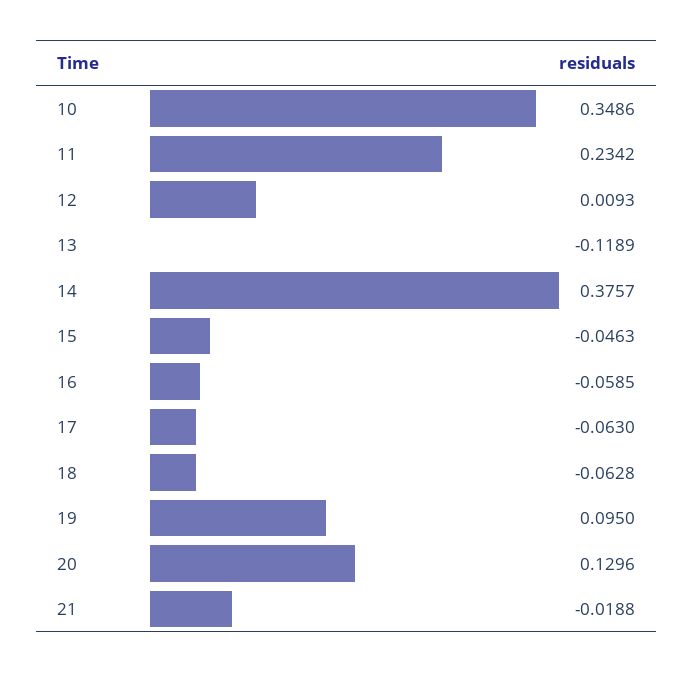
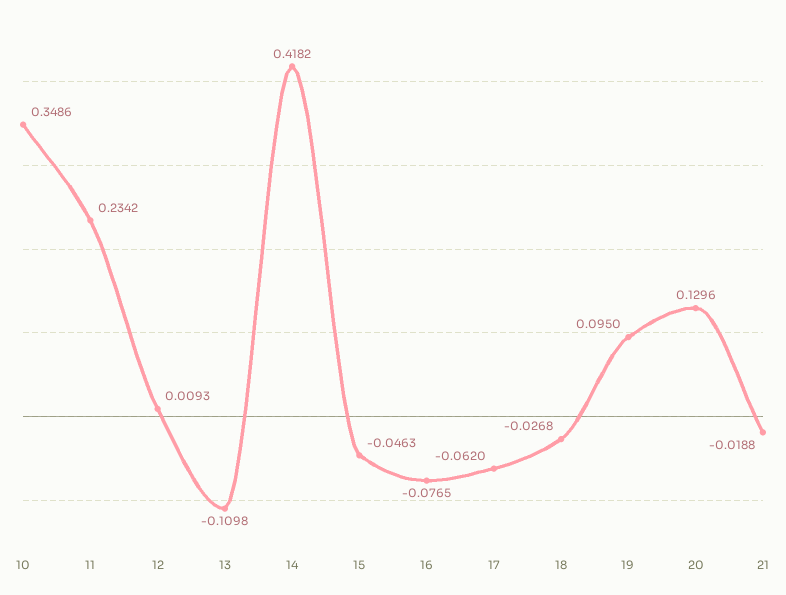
  {
    "10": 0.3486,
    "11": 0.2342,
    "12": 0.0093,
-   "13": -0.1189,
+   "13": -0.1098,
-   "14": 0.3757,
+   "14": 0.4182,
    "15": -0.0463,
-   "16": -0.0585,
+   "16": -0.0765,
-   "17": -0.063,
+   "17": -0.062,
-   "18": -0.0628,
+   "18": -0.0268,
    "19": 0.095,
    "20": 0.1296,
    "21": -0.0188
  }

